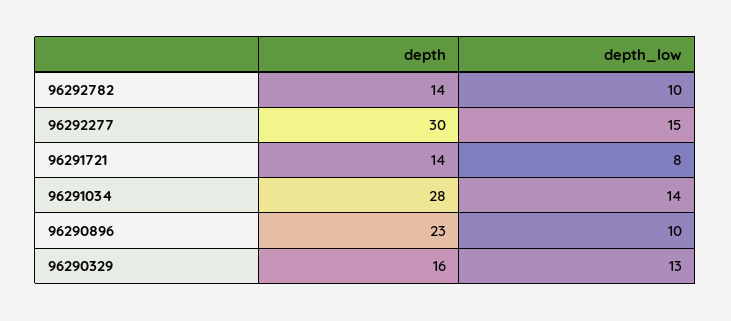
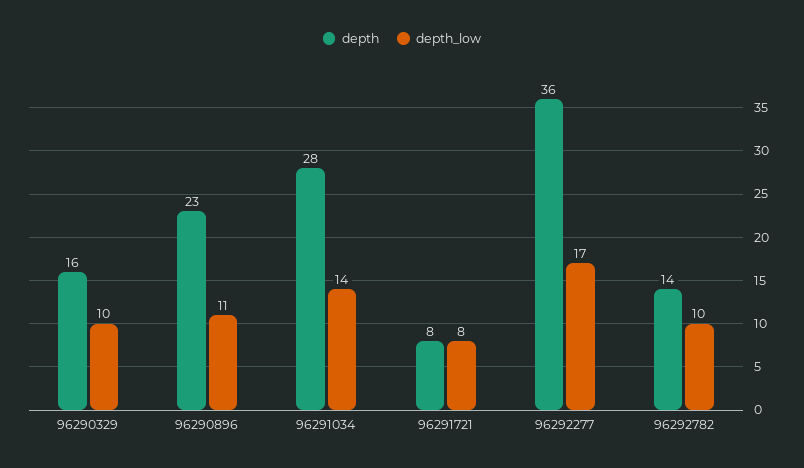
  {
    "depth": {
      "96292782": 14,
-     "96292277": 30,
+     "96292277": 36,
-     "96291721": 14,
+     "96291721": 8,
      "96291034": 28,
      "96290896": 23,
      "96290329": 16
    },
    "depth_low": {
      "96292782": 10,
-     "96292277": 15,
+     "96292277": 17,
      "96291721": 8,
      "96291034": 14,
-     "96290896": 10,
+     "96290896": 11,
-     "96290329": 13
+     "96290329": 10
    }
  }

